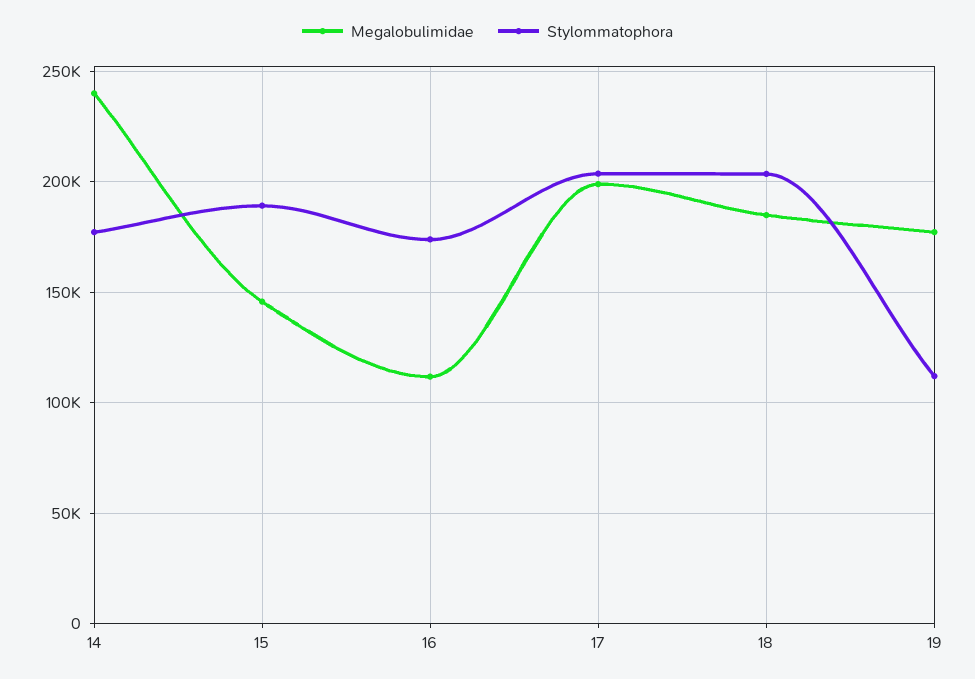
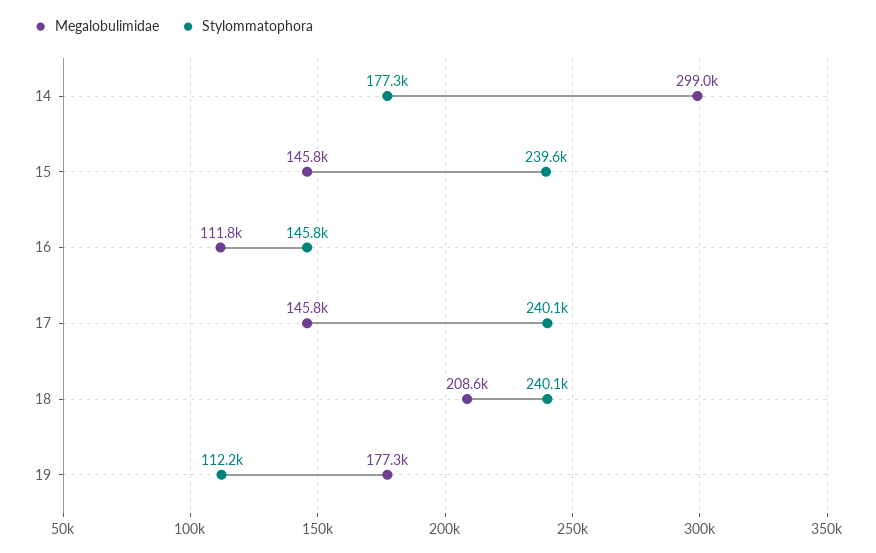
  {
    "Megalobulimidae": {
-     "14": 240000,
+     "14": 299000,
      "15": 145800,
      "16": 111800,
-     "17": 200000,
+     "17": 145800,
-     "18": 185000,
+     "18": 208600,
      "19": 177300
    },
    "Stylommatophora": {
      "14": 177300,
-     "15": 190000,
+     "15": 239600,
-     "16": 175000,
+     "16": 145800,
-     "17": 205000,
+     "17": 240100,
-     "18": 205000,
+     "18": 240100,
      "19": 112200
    }
  }

